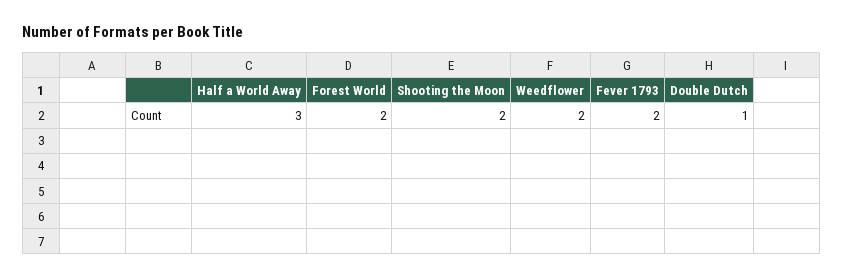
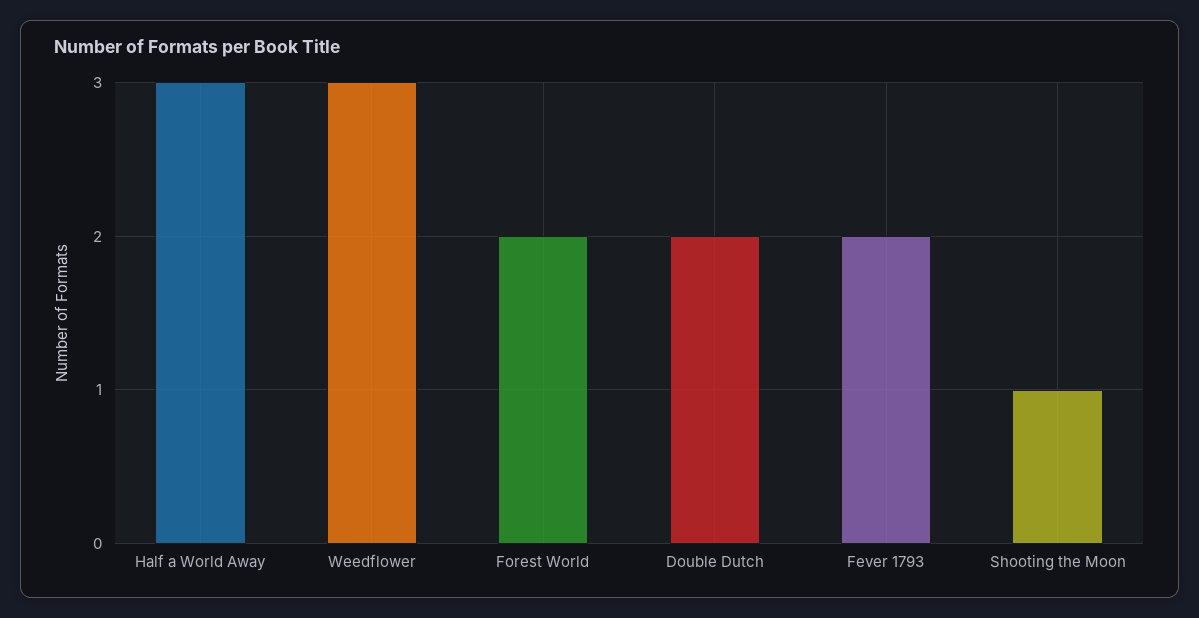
  {
    "Half a World Away": 3,
    "Forest World": 2,
-   "Shooting the Moon": 2,
+   "Shooting the Moon": 1,
-   "Weedflower": 2,
+   "Weedflower": 3,
    "Fever 1793": 2,
-   "Double Dutch": 1
+   "Double Dutch": 2
  }

